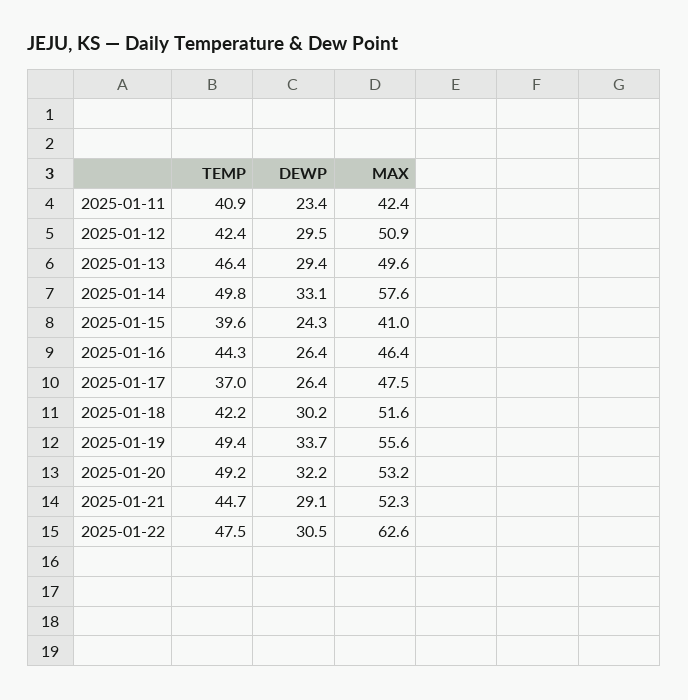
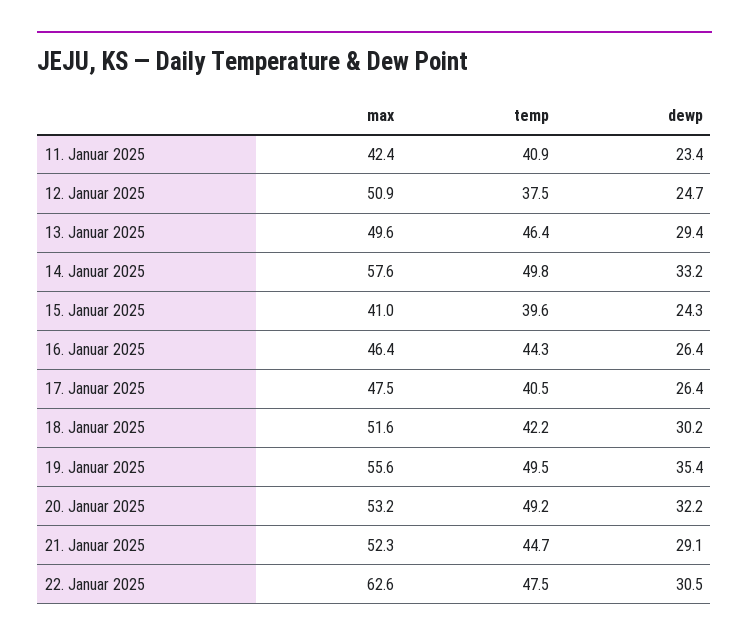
  {
    "TEMP": {
      "2025-01-11": 40.9,
-     "2025-01-12": 42.4,
+     "2025-01-12": 37.5,
      "2025-01-13": 46.4,
      "2025-01-14": 49.8,
      "2025-01-15": 39.6,
      "2025-01-16": 44.3,
-     "2025-01-17": 37,
+     "2025-01-17": 40.5,
      "2025-01-18": 42.2,
-     "2025-01-19": 49.4,
+     "2025-01-19": 49.5,
      "2025-01-20": 49.2,
      "2025-01-21": 44.7,
      "2025-01-22": 47.5
    },
    "DEWP": {
      "2025-01-11": 23.4,
-     "2025-01-12": 29.5,
+     "2025-01-12": 24.7,
      "2025-01-13": 29.4,
-     "2025-01-14": 33.1,
+     "2025-01-14": 33.2,
      "2025-01-15": 24.3,
      "2025-01-16": 26.4,
      "2025-01-17": 26.4,
      "2025-01-18": 30.2,
-     "2025-01-19": 33.7,
+     "2025-01-19": 35.4,
      "2025-01-20": 32.2,
      "2025-01-21": 29.1,
      "2025-01-22": 30.5
    },
    "MAX": {
      "2025-01-11": 42.4,
      "2025-01-12": 50.9,
      "2025-01-13": 49.6,
      "2025-01-14": 57.6,
      "2025-01-15": 41,
      "2025-01-16": 46.4,
      "2025-01-17": 47.5,
      "2025-01-18": 51.6,
      "2025-01-19": 55.6,
      "2025-01-20": 53.2,
      "2025-01-21": 52.3,
      "2025-01-22": 62.6
    }
  }

